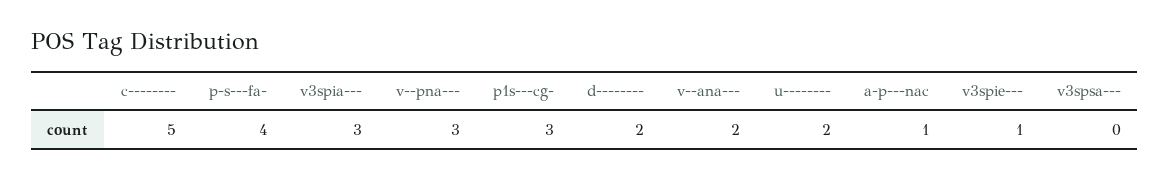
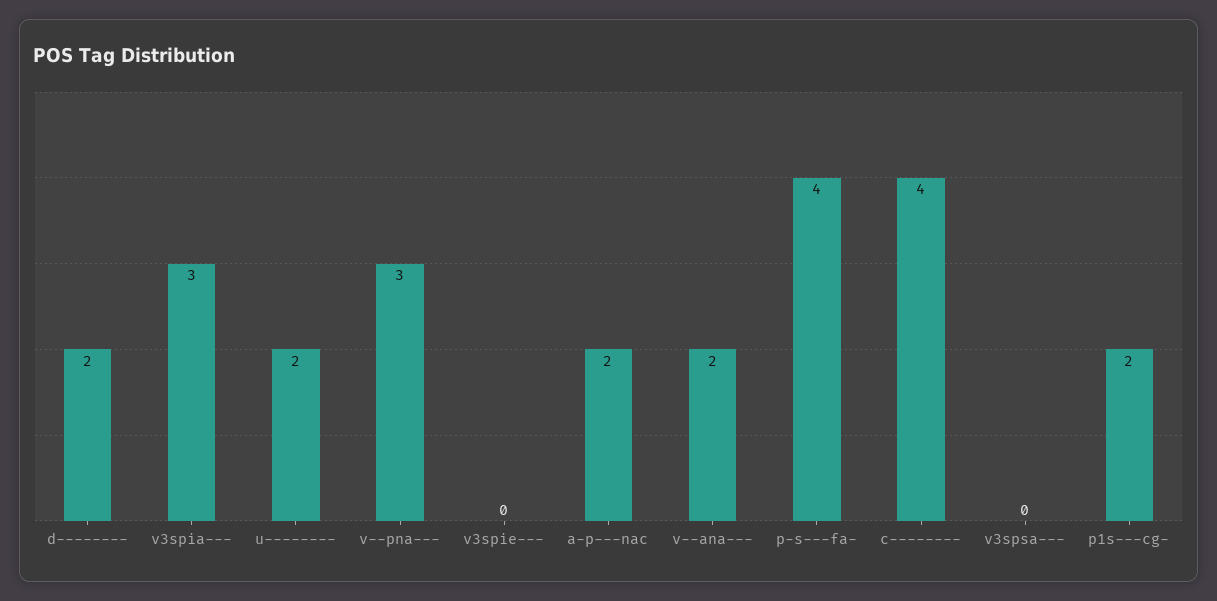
  {
-   "c--------": 5,
+   "c--------": 4,
    "p-s---fa-": 4,
    "v3spia---": 3,
    "v--pna---": 3,
-   "p1s---cg-": 3,
+   "p1s---cg-": 2,
    "d--------": 2,
    "v--ana---": 2,
    "u--------": 2,
-   "a-p---nac": 1,
+   "a-p---nac": 2,
-   "v3spie---": 1,
+   "v3spie---": 0,
    "v3spsa---": 0
  }

